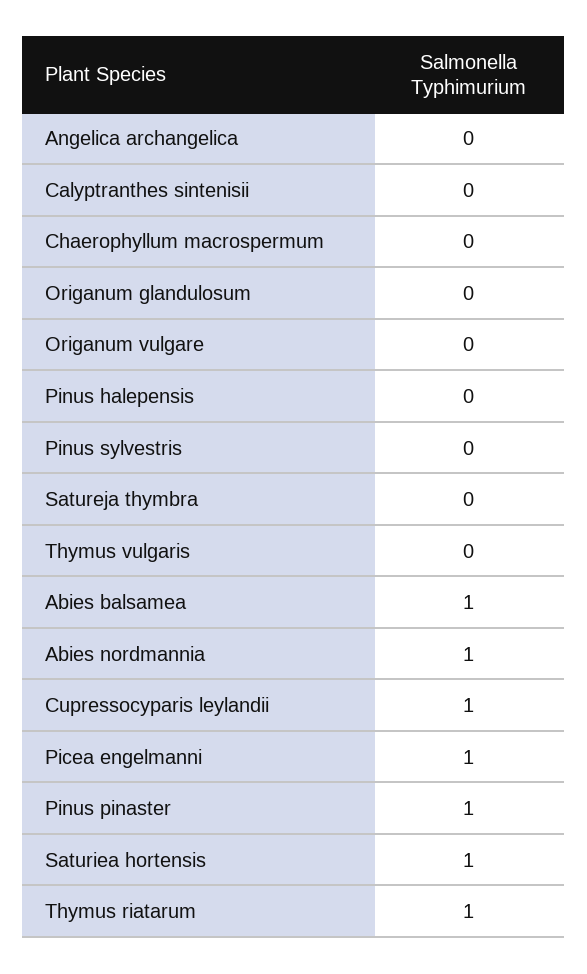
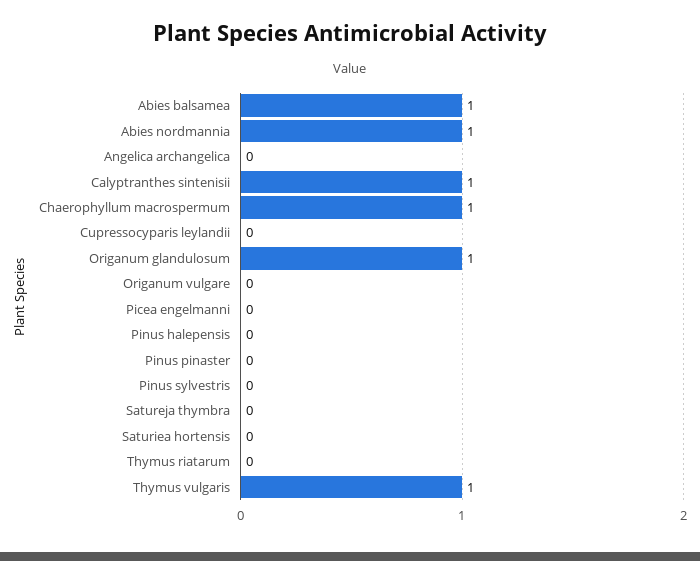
  {
    "Angelica archangelica": 0,
-   "Calyptranthes sintenisii": 0,
+   "Calyptranthes sintenisii": 1,
-   "Chaerophyllum macrospermum": 0,
+   "Chaerophyllum macrospermum": 1,
-   "Origanum glandulosum": 0,
+   "Origanum glandulosum": 1,
    "Origanum vulgare": 0,
    "Pinus halepensis": 0,
    "Pinus sylvestris": 0,
    "Satureja thymbra": 0,
-   "Thymus vulgaris": 0,
+   "Thymus vulgaris": 1,
    "Abies balsamea": 1,
    "Abies nordmannia": 1,
-   "Cupressocyparis leylandii": 1,
+   "Cupressocyparis leylandii": 0,
-   "Picea engelmanni": 1,
+   "Picea engelmanni": 0,
-   "Pinus pinaster": 1,
+   "Pinus pinaster": 0,
-   "Saturiea hortensis": 1,
+   "Saturiea hortensis": 0,
-   "Thymus riatarum": 1
+   "Thymus riatarum": 0
  }

